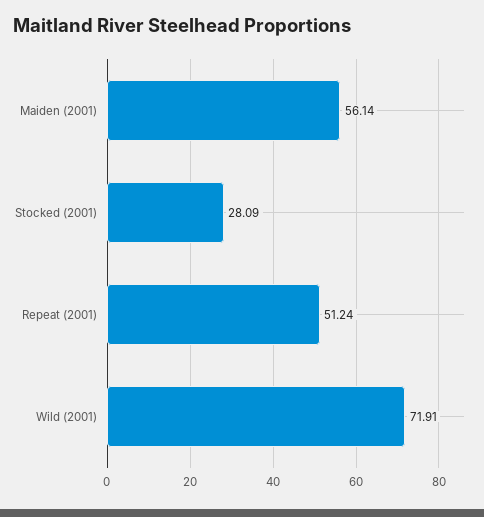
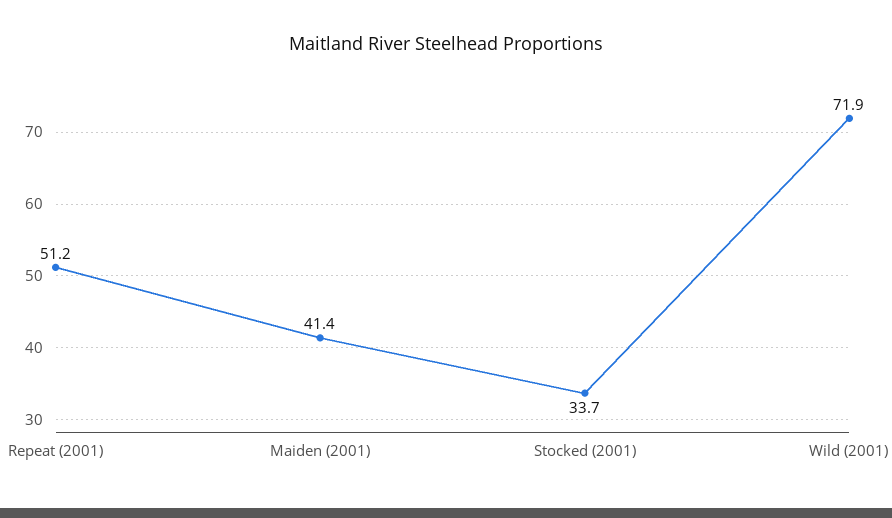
  {
-   "Maiden (2001)": 56.14,
+   "Maiden (2001)": 41.4,
-   "Stocked (2001)": 28.09,
+   "Stocked (2001)": 33.7,
    "Repeat (2001)": 51.24,
    "Wild (2001)": 71.91
  }

